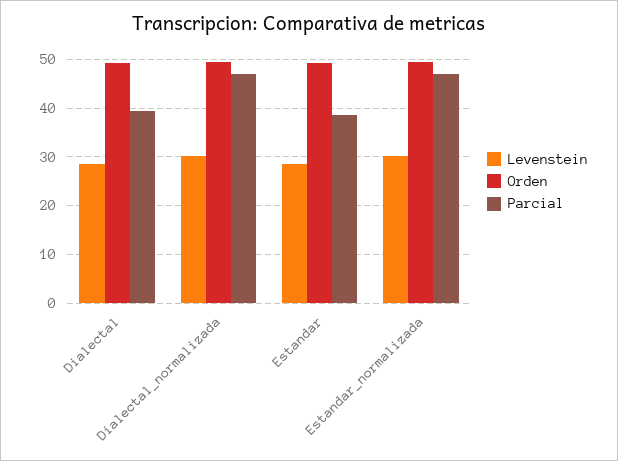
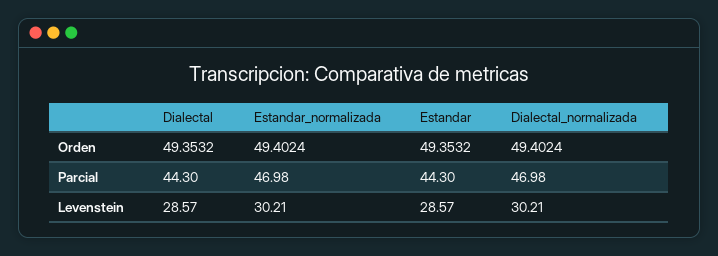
  {
    "Levenstein": {
      "Dialectal": 28.57,
      "Dialectal_normalizada": 30.21,
      "Estandar": 28.57,
      "Estandar_normalizada": 30.21
    },
    "Orden": {
      "Dialectal": 49.3532,
      "Dialectal_normalizada": 49.4024,
      "Estandar": 49.3532,
      "Estandar_normalizada": 49.4024
    },
    "Parcial": {
-     "Dialectal": 40,
+     "Dialectal": 44.3,
      "Dialectal_normalizada": 46.98,
-     "Estandar": 38,
+     "Estandar": 44.3,
      "Estandar_normalizada": 46.98
    }
  }

